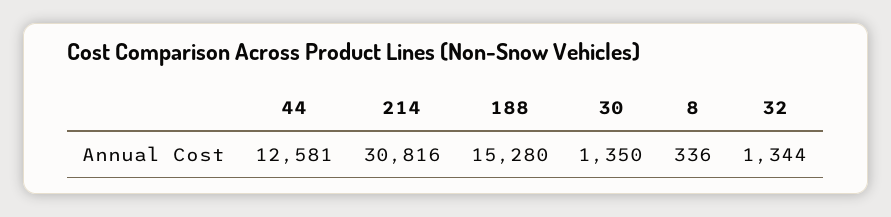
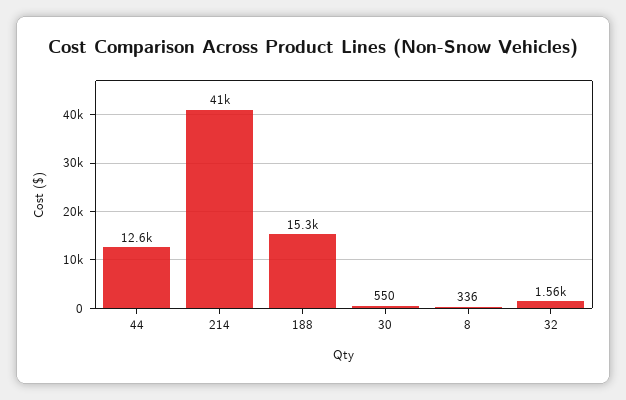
  {
    "44": 12581,
-   "214": 30816,
+   "214": 41000,
    "188": 15280,
-   "30": 1350,
+   "30": 550,
    "8": 336,
-   "32": 1344
+   "32": 1560
  }

